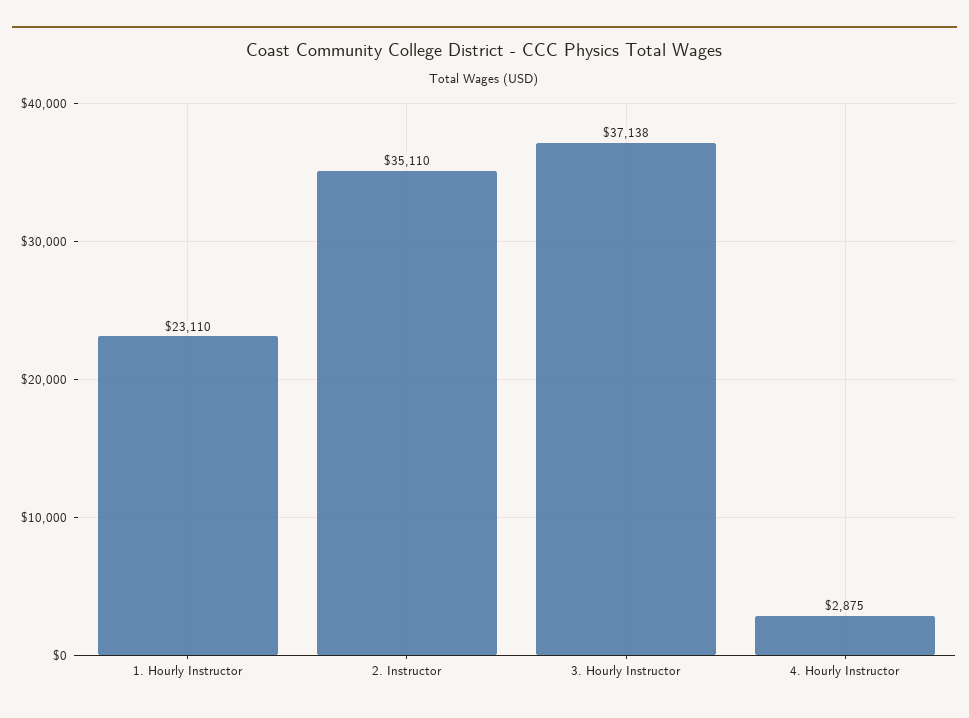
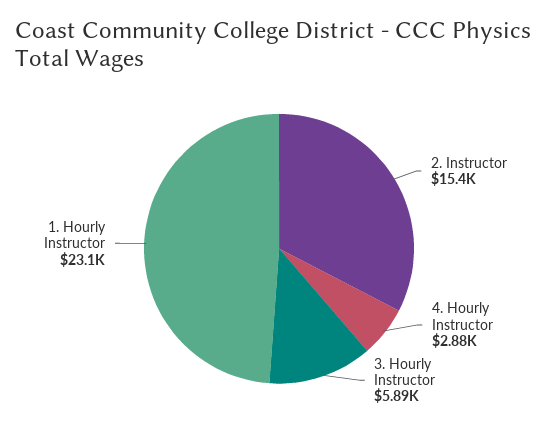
  {
    "1. Hourly Instructor": 23110,
-   "2. Instructor": 35110,
+   "2. Instructor": 15400,
-   "3. Hourly Instructor": 37138,
+   "3. Hourly Instructor": 5890,
    "4. Hourly Instructor": 2875
  }

